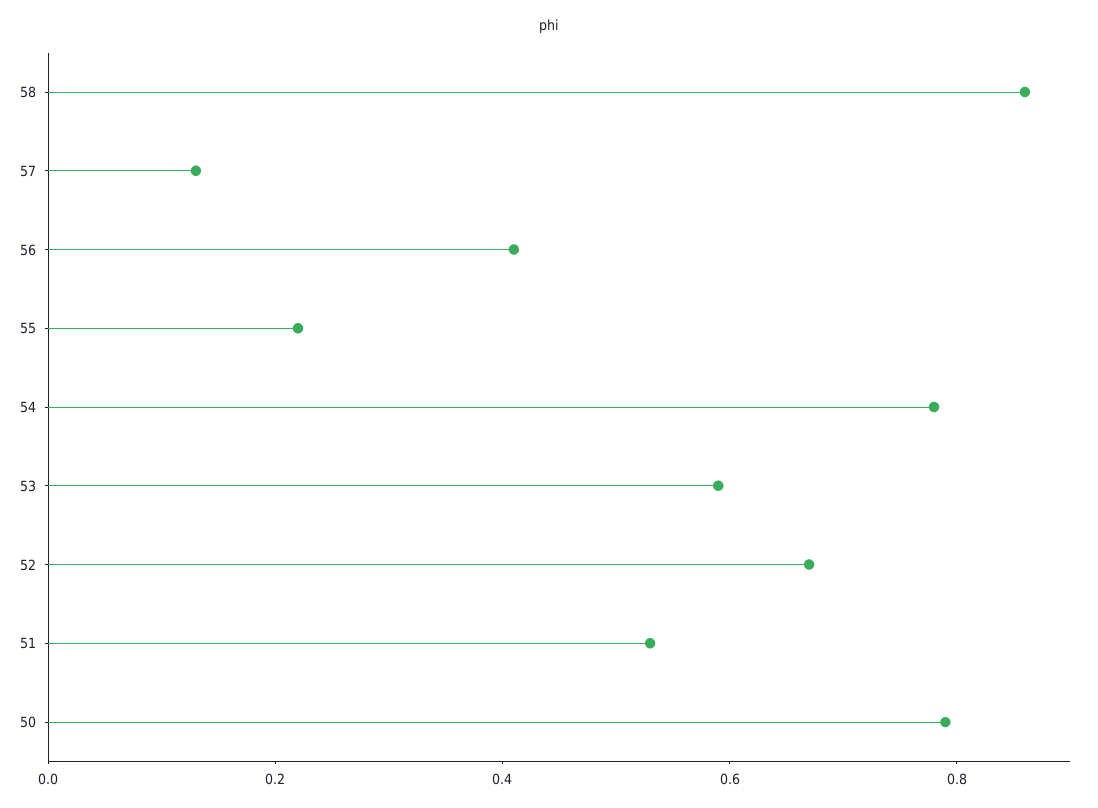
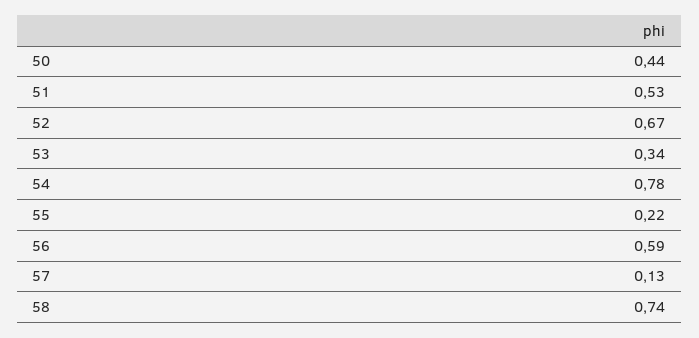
  {
-   "58": 0.85,
+   "58": 0.74,
    "57": 0.13,
-   "56": 0.4,
+   "56": 0.59,
    "55": 0.22,
    "54": 0.78,
-   "53": 0.6,
+   "53": 0.34,
    "52": 0.67,
    "51": 0.53,
-   "50": 0.8
+   "50": 0.44
  }

